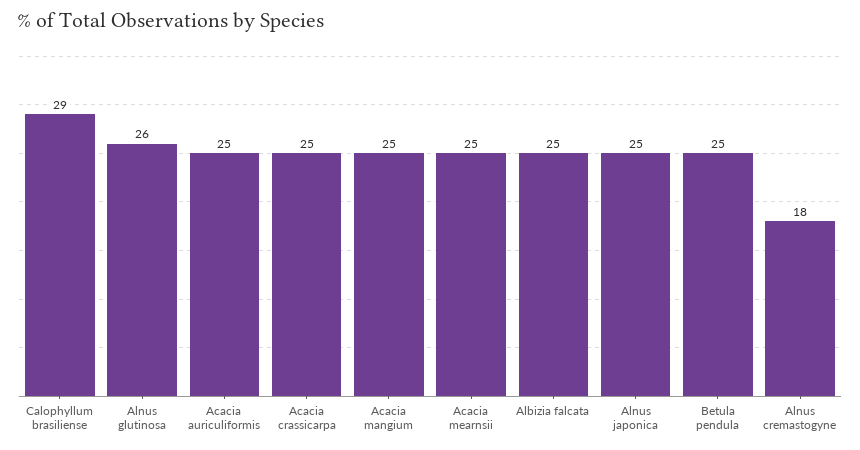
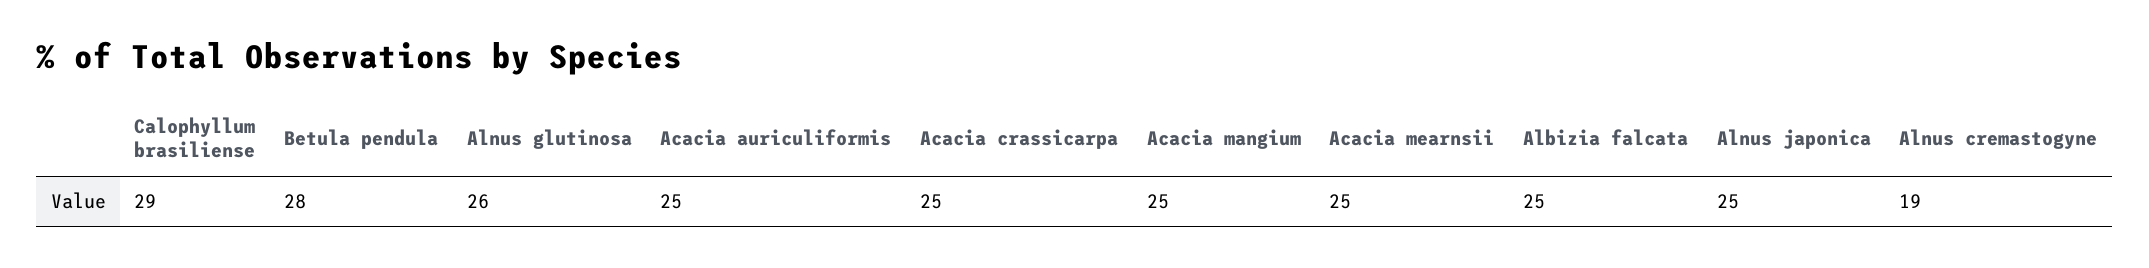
  {
    "Calophyllum brasiliense": 29,
    "Alnus glutinosa": 26,
    "Acacia auriculiformis": 25,
    "Acacia crassicarpa": 25,
    "Acacia mangium": 25,
    "Acacia mearnsii": 25,
    "Albizia falcata": 25,
    "Alnus japonica": 25,
-   "Betula pendula": 25,
+   "Betula pendula": 28,
-   "Alnus cremastogyne": 18
+   "Alnus cremastogyne": 19
  }

